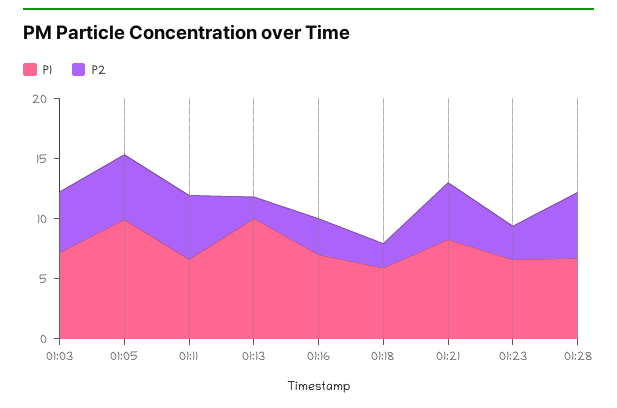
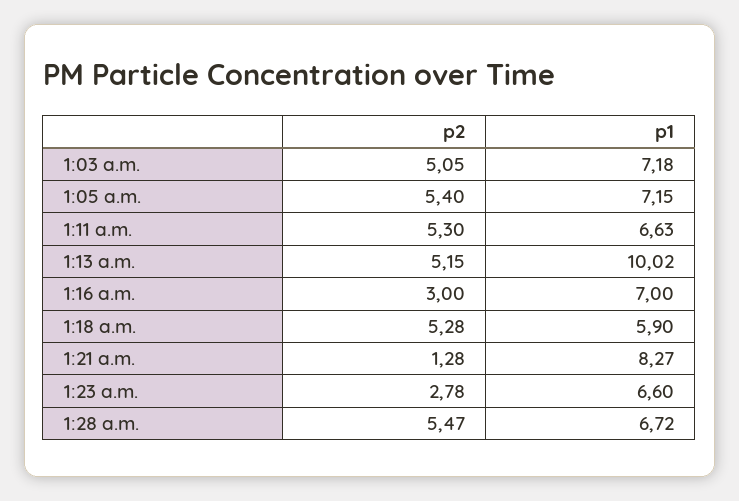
  {
    "P1": {
      "01:03": 7.18,
-     "01:05": 10,
+     "01:05": 7.15,
      "01:11": 6.63,
      "01:13": 10.02,
      "01:16": 7,
      "01:18": 5.9,
      "01:21": 8.27,
      "01:23": 6.6,
      "01:28": 6.72
    },
    "P2": {
      "01:03": 5.05,
      "01:05": 5.4,
      "01:11": 5.3,
-     "01:13": 2,
+     "01:13": 5.15,
      "01:16": 3,
-     "01:18": 2,
+     "01:18": 5.28,
-     "01:21": 5,
+     "01:21": 1.28,
      "01:23": 2.78,
      "01:28": 5.47
    }
  }

